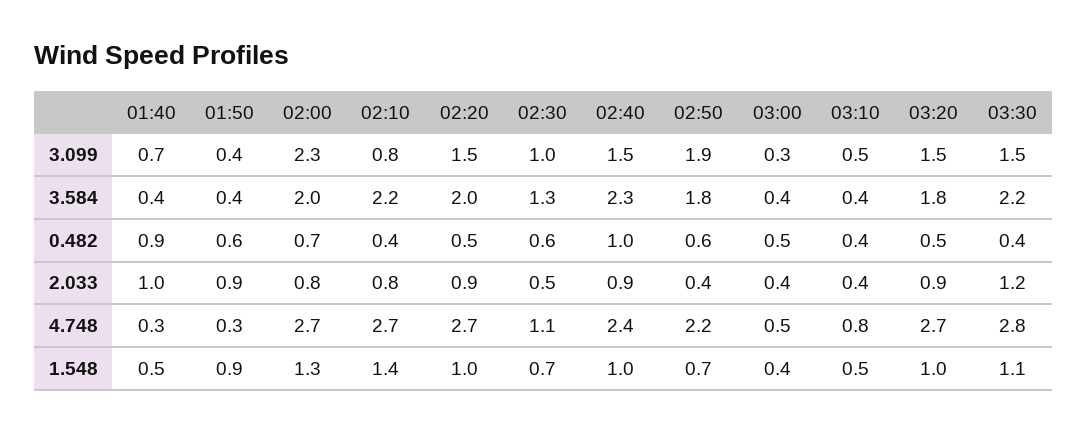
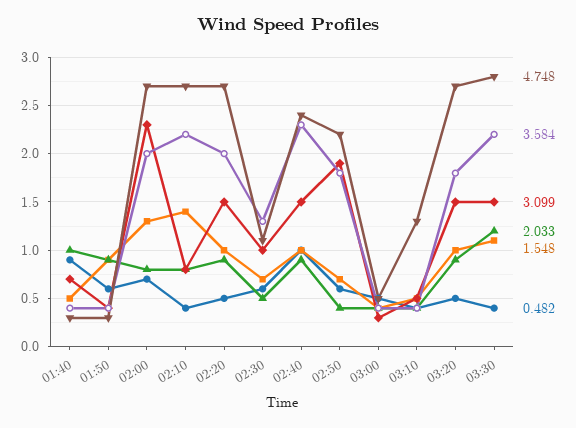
  {
    "3.099": {
      "01:40": 0.7,
      "01:50": 0.4,
      "02:00": 2.3,
      "02:10": 0.8,
      "02:20": 1.5,
      "02:30": 1,
      "02:40": 1.5,
      "02:50": 1.9,
      "03:00": 0.3,
      "03:10": 0.5,
      "03:20": 1.5,
      "03:30": 1.5
    },
    "3.584": {
      "01:40": 0.4,
      "01:50": 0.4,
      "02:00": 2,
      "02:10": 2.2,
      "02:20": 2,
      "02:30": 1.3,
      "02:40": 2.3,
      "02:50": 1.8,
      "03:00": 0.4,
      "03:10": 0.4,
      "03:20": 1.8,
      "03:30": 2.2
    },
    "0.482": {
      "01:40": 0.9,
      "01:50": 0.6,
      "02:00": 0.7,
      "02:10": 0.4,
      "02:20": 0.5,
      "02:30": 0.6,
      "02:40": 1,
      "02:50": 0.6,
      "03:00": 0.5,
      "03:10": 0.4,
      "03:20": 0.5,
      "03:30": 0.4
    },
    "2.033": {
      "01:40": 1,
      "01:50": 0.9,
      "02:00": 0.8,
      "02:10": 0.8,
      "02:20": 0.9,
      "02:30": 0.5,
      "02:40": 0.9,
      "02:50": 0.4,
      "03:00": 0.4,
      "03:10": 0.4,
      "03:20": 0.9,
      "03:30": 1.2
    },
    "4.748": {
      "01:40": 0.3,
      "01:50": 0.3,
      "02:00": 2.7,
      "02:10": 2.7,
      "02:20": 2.7,
      "02:30": 1.1,
      "02:40": 2.4,
      "02:50": 2.2,
      "03:00": 0.5,
-     "03:10": 0.8,
+     "03:10": 1.3,
      "03:20": 2.7,
      "03:30": 2.8
    },
    "1.548": {
      "01:40": 0.5,
      "01:50": 0.9,
      "02:00": 1.3,
      "02:10": 1.4,
      "02:20": 1,
      "02:30": 0.7,
      "02:40": 1,
      "02:50": 0.7,
      "03:00": 0.4,
      "03:10": 0.5,
      "03:20": 1,
      "03:30": 1.1
    }
  }

